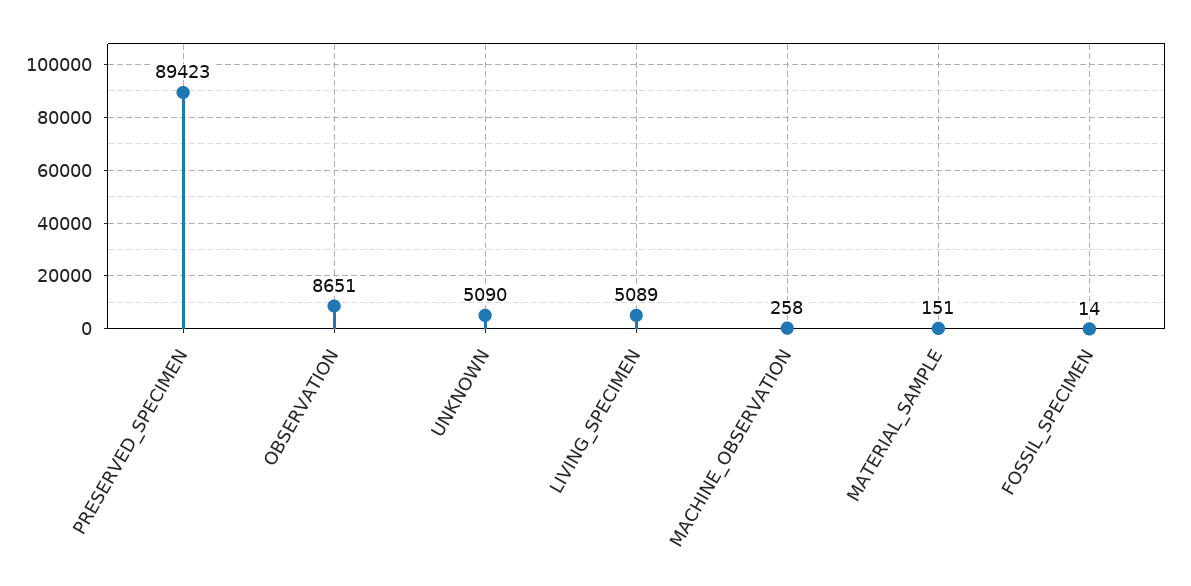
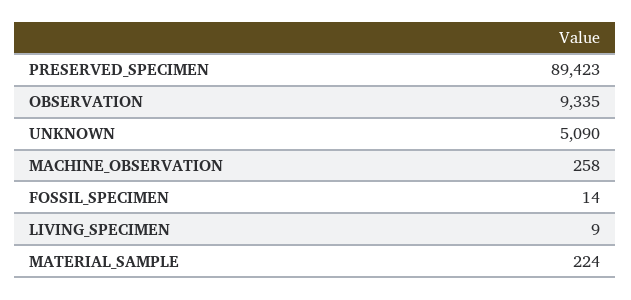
  {
    "PRESERVED_SPECIMEN": 89423,
-   "OBSERVATION": 8651,
+   "OBSERVATION": 9335,
    "UNKNOWN": 5090,
-   "LIVING_SPECIMEN": 5089,
+   "LIVING_SPECIMEN": 9,
    "MACHINE_OBSERVATION": 258,
-   "MATERIAL_SAMPLE": 151,
+   "MATERIAL_SAMPLE": 224,
    "FOSSIL_SPECIMEN": 14
  }

